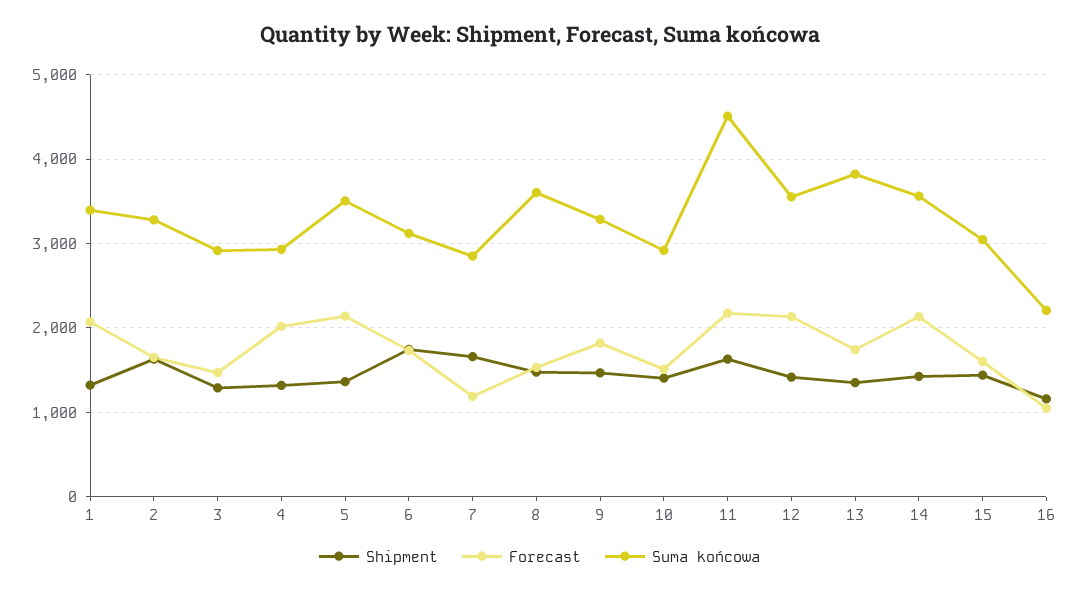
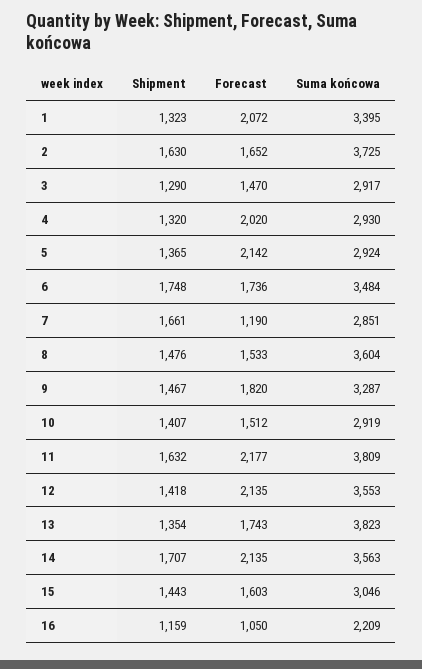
  {
    "Shipment": {
      "1": 1323,
      "2": 1630,
      "3": 1290,
      "4": 1320,
      "5": 1365,
      "6": 1748,
      "7": 1661,
      "8": 1476,
      "9": 1467,
      "10": 1407,
      "11": 1632,
      "12": 1418,
      "13": 1354,
-     "14": 1400,
+     "14": 1707,
      "15": 1443,
      "16": 1159
    },
    "Forecast": {
      "1": 2072,
      "2": 1652,
      "3": 1470,
      "4": 2020,
      "5": 2142,
      "6": 1736,
      "7": 1190,
      "8": 1533,
      "9": 1820,
      "10": 1512,
      "11": 2177,
      "12": 2135,
      "13": 1743,
      "14": 2135,
      "15": 1603,
      "16": 1050
    },
    "Suma końcowa": {
      "1": 3395,
-     "2": 3300,
+     "2": 3725,
      "3": 2917,
      "4": 2930,
-     "5": 3500,
+     "5": 2924,
-     "6": 3100,
+     "6": 3484,
      "7": 2851,
      "8": 3604,
      "9": 3287,
      "10": 2919,
-     "11": 4500,
+     "11": 3809,
      "12": 3553,
      "13": 3823,
      "14": 3563,
      "15": 3046,
      "16": 2209
    }
  }

